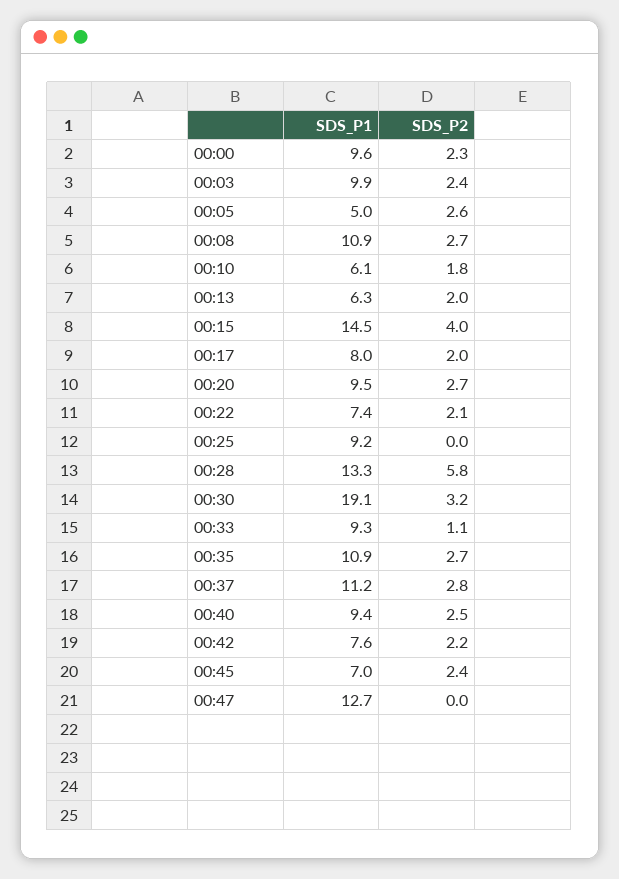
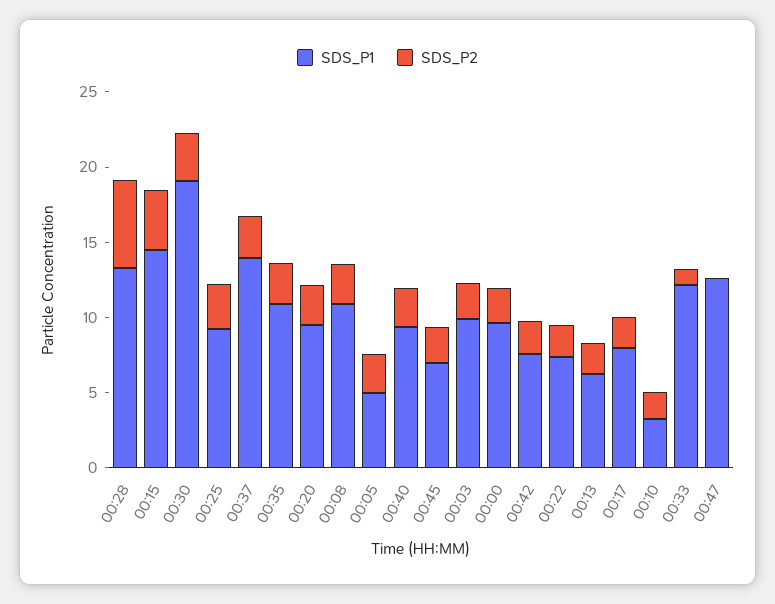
  {
    "SDS_P1": {
      "00:00": 9.6,
      "00:03": 9.9,
      "00:05": 5,
      "00:08": 10.9,
-     "00:10": 6.1,
+     "00:10": 3,
      "00:13": 6.3,
      "00:15": 14.5,
      "00:17": 8,
      "00:20": 9.5,
      "00:22": 7.4,
      "00:25": 9.2,
      "00:28": 13.3,
      "00:30": 19.1,
-     "00:33": 9.3,
+     "00:33": 12,
      "00:35": 10.9,
-     "00:37": 11.2,
+     "00:37": 14,
      "00:40": 9.4,
      "00:42": 7.6,
      "00:45": 7,
      "00:47": 12.7
    },
    "SDS_P2": {
      "00:00": 2.3,
      "00:03": 2.4,
      "00:05": 2.6,
      "00:08": 2.7,
      "00:10": 1.8,
      "00:13": 2,
      "00:15": 4,
      "00:17": 2,
      "00:20": 2.7,
      "00:22": 2.1,
-     "00:25": 0,
+     "00:25": 3,
      "00:28": 5.8,
      "00:30": 3.2,
      "00:33": 1.1,
      "00:35": 2.7,
      "00:37": 2.8,
      "00:40": 2.5,
      "00:42": 2.2,
      "00:45": 2.4,
      "00:47": 0
    }
  }

